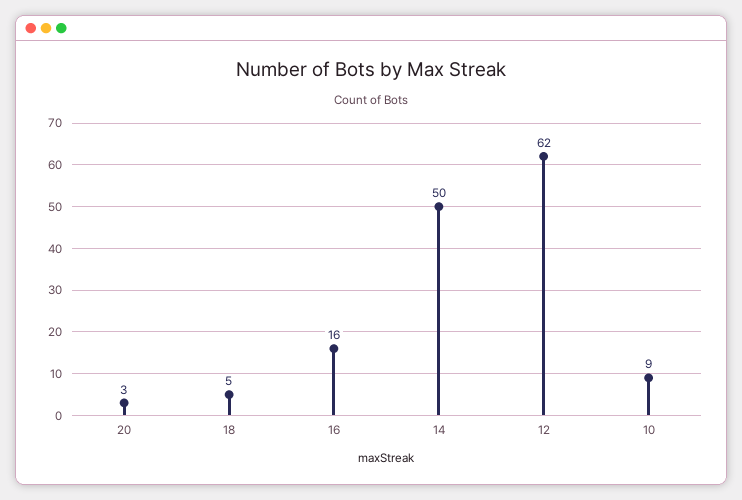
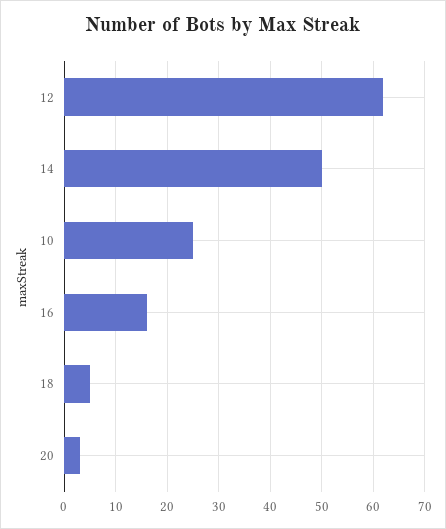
  {
    "20": 3,
    "18": 5,
    "16": 16,
    "14": 50,
    "12": 62,
-   "10": 9
+   "10": 25
  }

